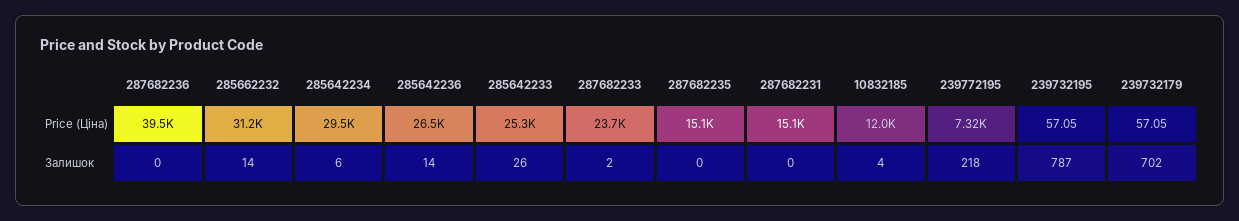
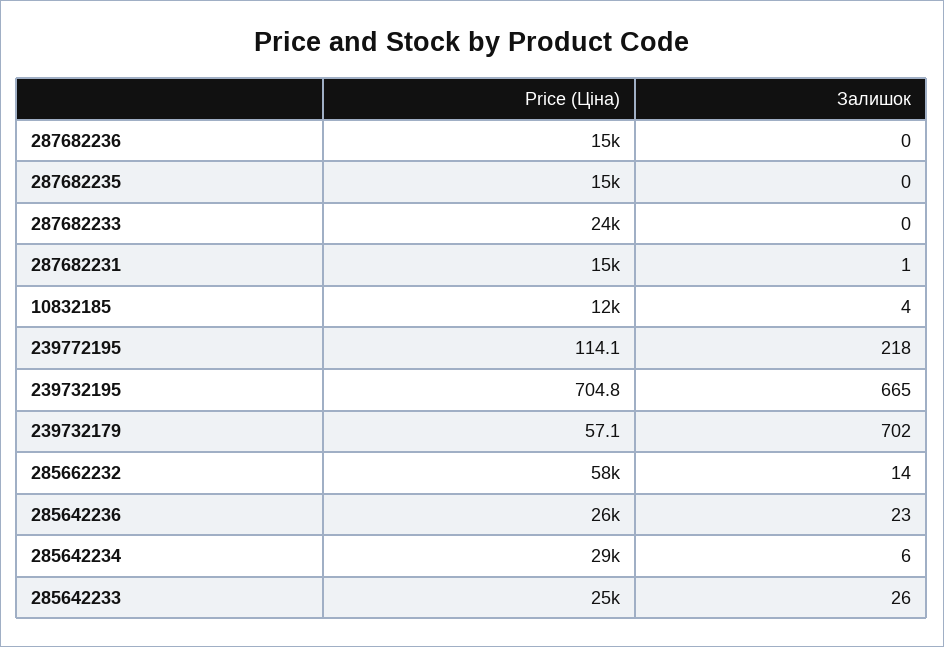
  {
    "287682236": {
-     "Price (Ціна)": 39500,
+     "Price (Ціна)": 15000,
      "Залишок": 0
    },
    "285662232": {
-     "Price (Ціна)": 31200,
+     "Price (Ціна)": 58000,
      "Залишок": 14
    },
    "285642234": {
      "Price (Ціна)": 29500,
      "Залишок": 6
    },
    "285642236": {
      "Price (Ціна)": 26500,
-     "Залишок": 14
+     "Залишок": 23
    },
    "285642233": {
      "Price (Ціна)": 25300,
      "Залишок": 26
    },
    "287682233": {
      "Price (Ціна)": 23700,
-     "Залишок": 2
+     "Залишок": 0
    },
    "287682235": {
      "Price (Ціна)": 15100,
      "Залишок": 0
    },
    "287682231": {
      "Price (Ціна)": 15100,
-     "Залишок": 0
+     "Залишок": 1
    },
    "10832185": {
      "Price (Ціна)": 12000,
      "Залишок": 4
    },
    "239772195": {
-     "Price (Ціна)": 7320,
+     "Price (Ціна)": 114.1,
      "Залишок": 218
    },
    "239732195": {
-     "Price (Ціна)": 57.05,
+     "Price (Ціна)": 704.8,
-     "Залишок": 787
+     "Залишок": 665
    },
    "239732179": {
      "Price (Ціна)": 57.05,
      "Залишок": 702
    }
  }

